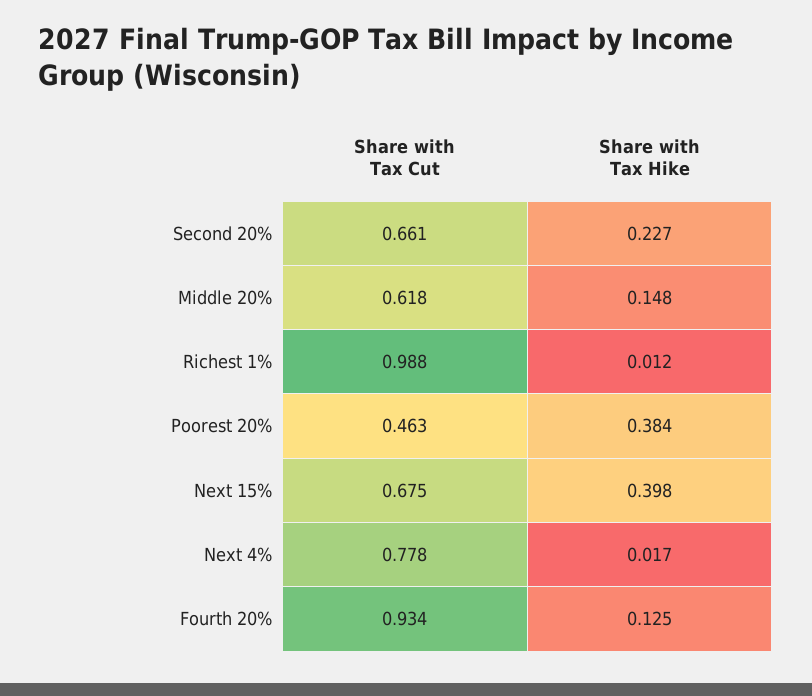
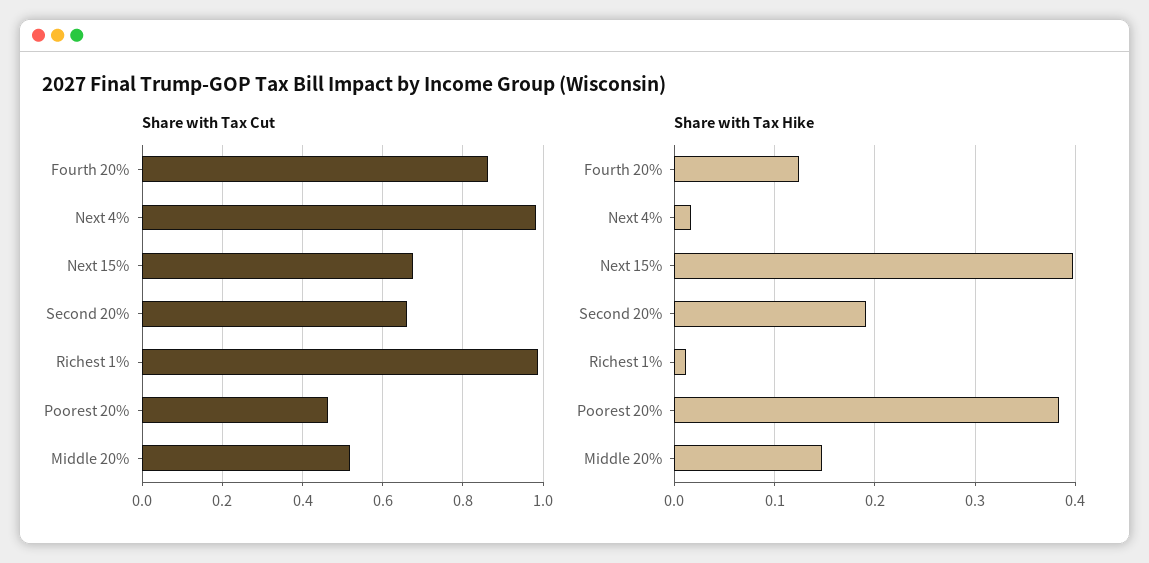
  {
    "Share with Tax Cut": {
      "Second 20%": 0.661,
-     "Middle 20%": 0.618,
+     "Middle 20%": 0.52,
      "Richest 1%": 0.988,
      "Poorest 20%": 0.463,
      "Next 15%": 0.675,
-     "Next 4%": 0.778,
+     "Next 4%": 0.98,
-     "Fourth 20%": 0.934
+     "Fourth 20%": 0.86
    },
    "Share with Tax Hike": {
-     "Second 20%": 0.227,
+     "Second 20%": 0.19,
      "Middle 20%": 0.148,
      "Richest 1%": 0.012,
      "Poorest 20%": 0.384,
      "Next 15%": 0.398,
      "Next 4%": 0.017,
      "Fourth 20%": 0.125
    }
  }

